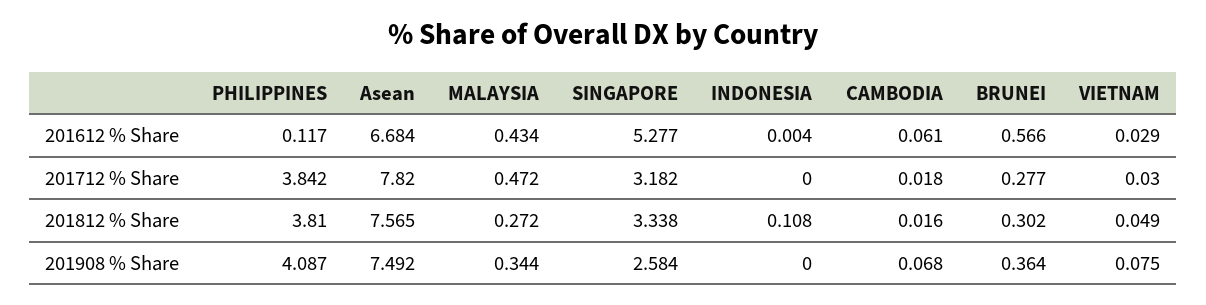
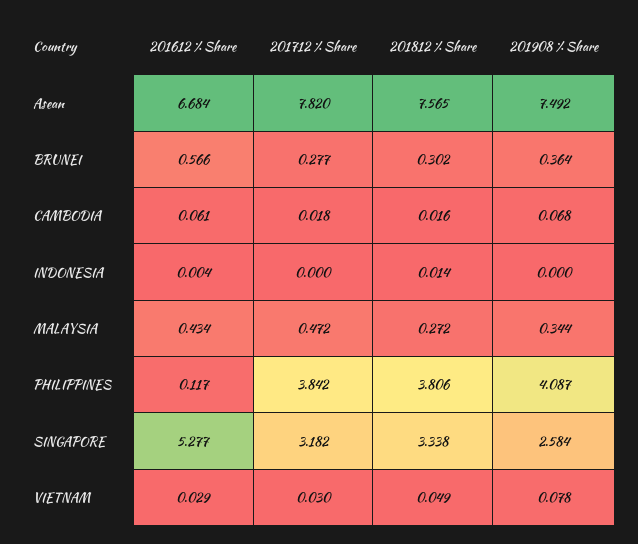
  {
    "PHILIPPINES": {
      "201612 % Share": 0.117,
      "201712 % Share": 3.842,
-     "201812 % Share": 3.81,
+     "201812 % Share": 3.806,
      "201908 % Share": 4.087
    },
    "Asean": {
      "201612 % Share": 6.684,
      "201712 % Share": 7.82,
      "201812 % Share": 7.565,
      "201908 % Share": 7.492
    },
    "MALAYSIA": {
      "201612 % Share": 0.434,
      "201712 % Share": 0.472,
      "201812 % Share": 0.272,
      "201908 % Share": 0.344
    },
    "SINGAPORE": {
      "201612 % Share": 5.277,
      "201712 % Share": 3.182,
      "201812 % Share": 3.338,
      "201908 % Share": 2.584
    },
    "INDONESIA": {
      "201612 % Share": 0.004,
      "201712 % Share": 0,
-     "201812 % Share": 0.108,
+     "201812 % Share": 0.014,
      "201908 % Share": 0
    },
    "CAMBODIA": {
      "201612 % Share": 0.061,
      "201712 % Share": 0.018,
      "201812 % Share": 0.016,
      "201908 % Share": 0.068
    },
    "BRUNEI": {
      "201612 % Share": 0.566,
      "201712 % Share": 0.277,
      "201812 % Share": 0.302,
      "201908 % Share": 0.364
    },
    "VIETNAM": {
      "201612 % Share": 0.029,
      "201712 % Share": 0.03,
      "201812 % Share": 0.049,
-     "201908 % Share": 0.075
+     "201908 % Share": 0.078
    }
  }

